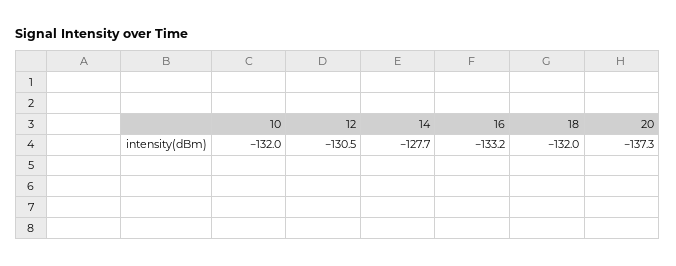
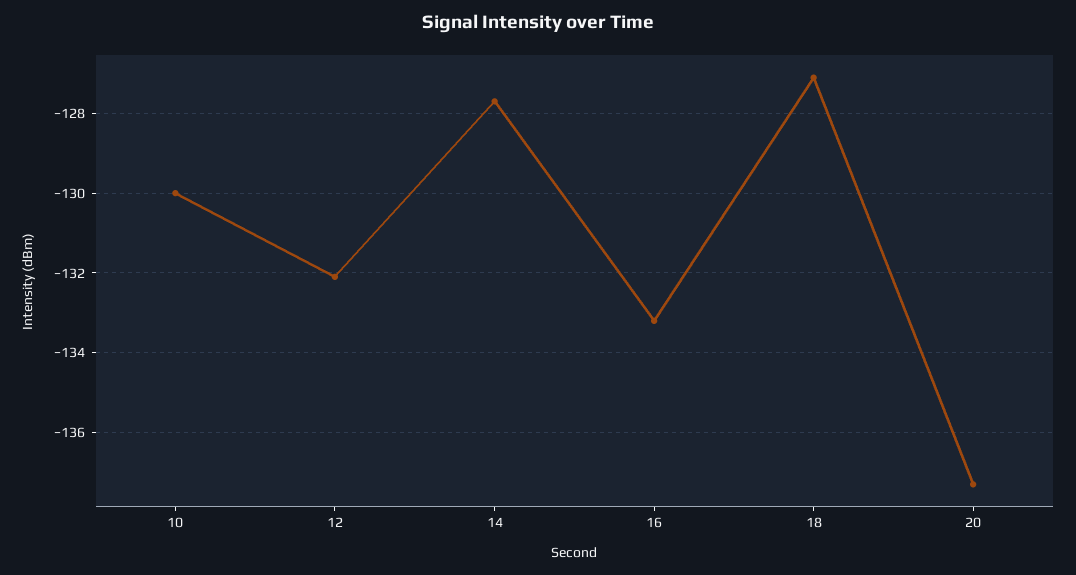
  {
-   "10": -132,
+   "10": -130,
-   "12": -130.5,
+   "12": -132,
    "14": -127.7,
    "16": -133.2,
-   "18": -132,
+   "18": -127,
    "20": -137.3
  }

